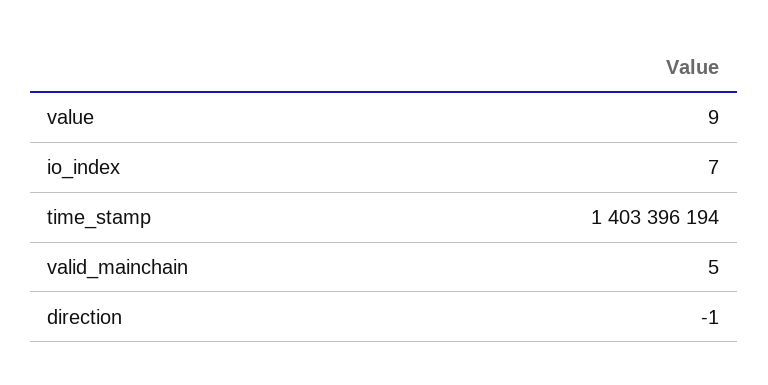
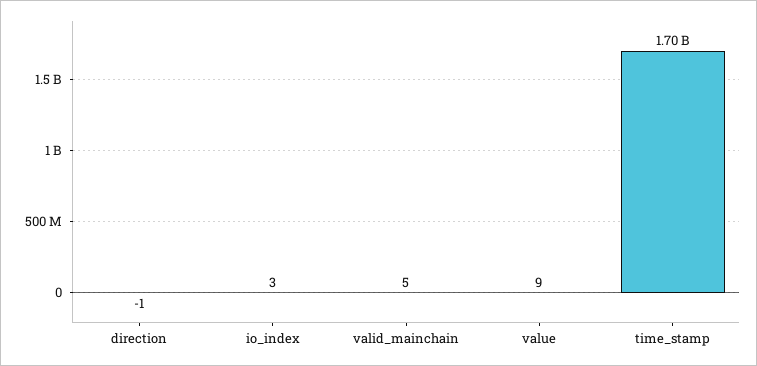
  {
    "value": 9,
-   "io_index": 7,
+   "io_index": 3,
-   "time_stamp": 1403396194,
+   "time_stamp": 1700000000,
    "valid_mainchain": 5,
    "direction": -1
  }

